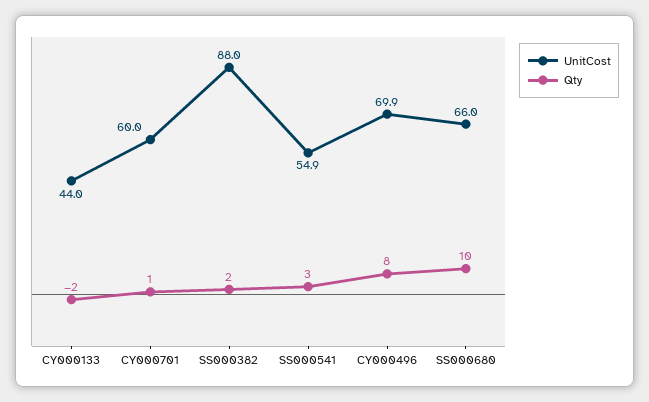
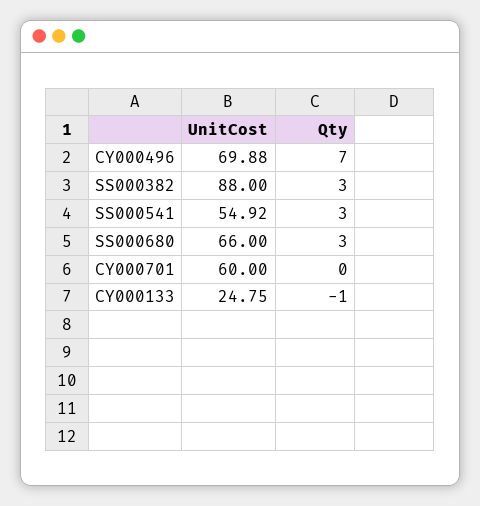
  {
    "UnitCost": {
-     "CY000133": 44,
+     "CY000133": 24.75,
      "CY000701": 60,
      "SS000382": 88,
      "SS000541": 54.92,
      "CY000496": 69.88,
      "SS000680": 66
    },
    "Qty": {
-     "CY000133": -2,
+     "CY000133": -1,
-     "CY000701": 1,
+     "CY000701": 0,
-     "SS000382": 2,
+     "SS000382": 3,
      "SS000541": 3,
-     "CY000496": 8,
+     "CY000496": 7,
-     "SS000680": 10
+     "SS000680": 3
    }
  }

